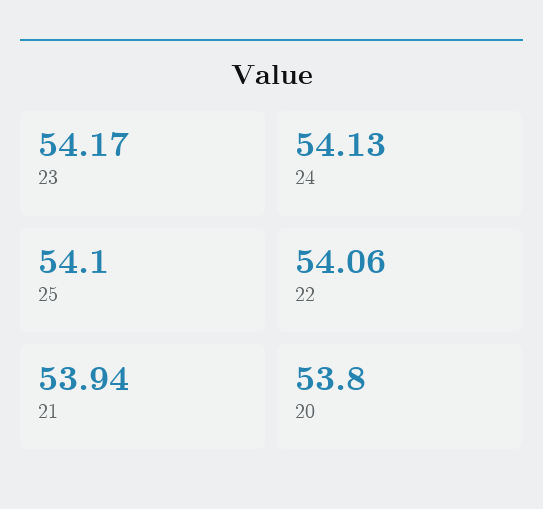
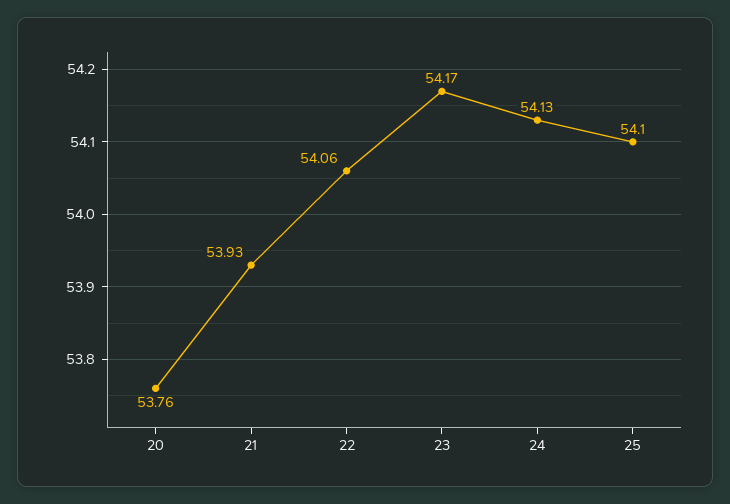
  {
    "23": 54.17,
    "24": 54.13,
    "25": 54.1,
    "22": 54.06,
-   "21": 53.94,
+   "21": 53.93,
-   "20": 53.8
+   "20": 53.76
  }

